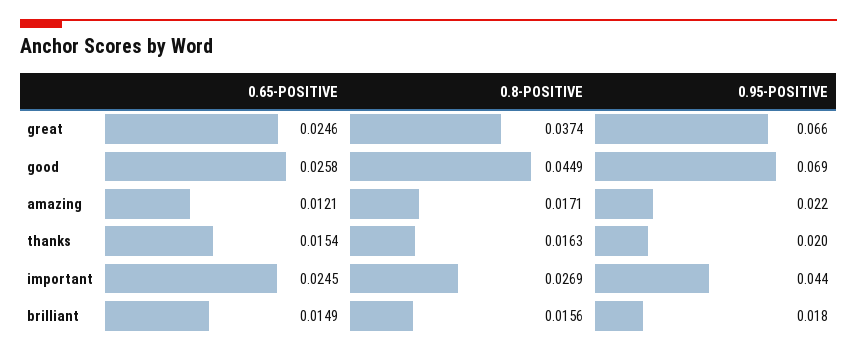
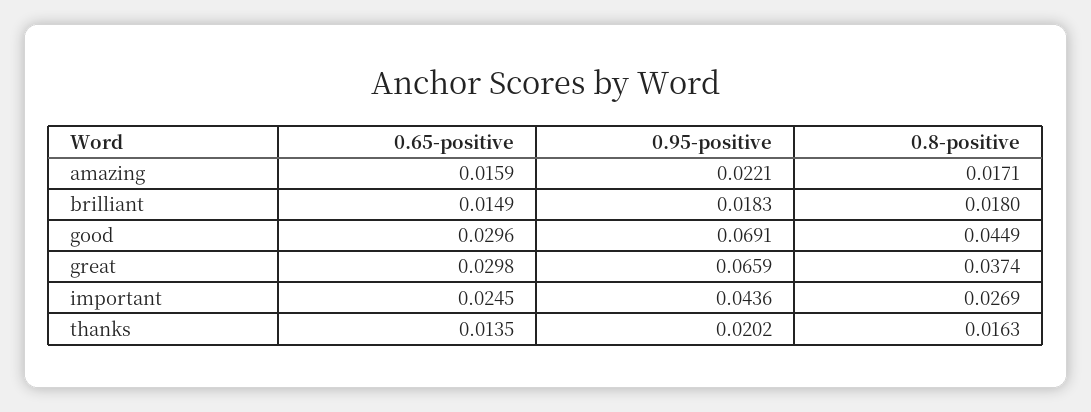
  {
    "0.65-POSITIVE": {
-     "great": 0.0246,
+     "great": 0.0298,
-     "good": 0.0258,
+     "good": 0.0296,
-     "amazing": 0.0121,
+     "amazing": 0.0159,
-     "thanks": 0.0154,
+     "thanks": 0.0135,
      "important": 0.0245,
      "brilliant": 0.0149
    },
    "0.8-POSITIVE": {
      "great": 0.0374,
      "good": 0.0449,
      "amazing": 0.0171,
      "thanks": 0.0163,
      "important": 0.0269,
-     "brilliant": 0.0156
+     "brilliant": 0.018
    },
    "0.95-POSITIVE": {
      "great": 0.0659,
      "good": 0.0691,
      "amazing": 0.0221,
      "thanks": 0.0202,
      "important": 0.0436,
      "brilliant": 0.0183
    }
  }

